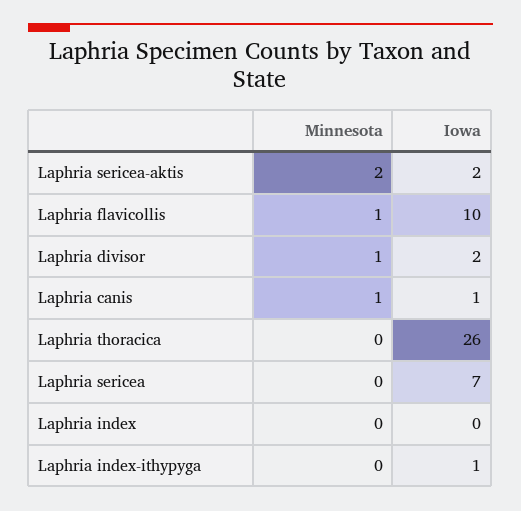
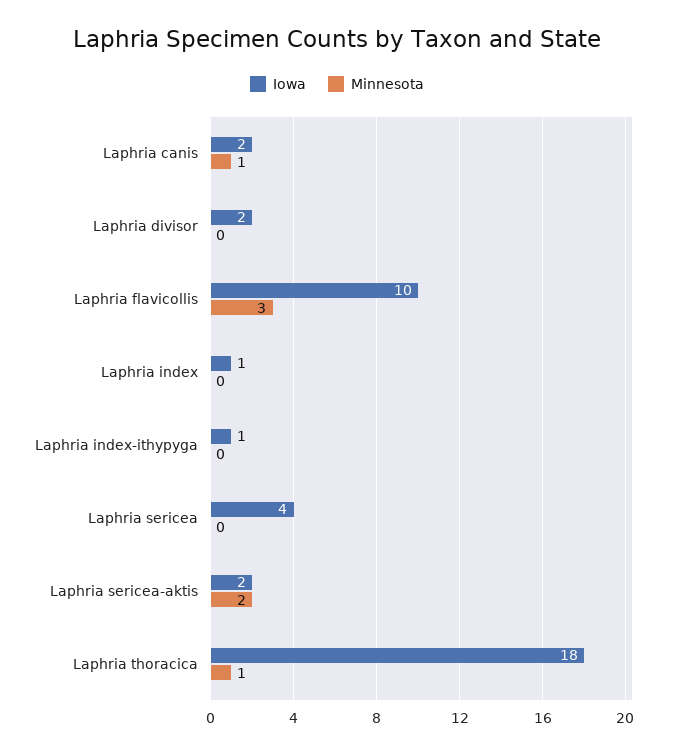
  {
    "Minnesota": {
      "Laphria sericea-aktis": 2,
-     "Laphria flavicollis": 1,
+     "Laphria flavicollis": 3,
-     "Laphria divisor": 1,
+     "Laphria divisor": 0,
      "Laphria canis": 1,
-     "Laphria thoracica": 0,
+     "Laphria thoracica": 1,
      "Laphria sericea": 0,
      "Laphria index": 0,
      "Laphria index-ithypyga": 0
    },
    "Iowa": {
      "Laphria sericea-aktis": 2,
      "Laphria flavicollis": 10,
      "Laphria divisor": 2,
-     "Laphria canis": 1,
+     "Laphria canis": 2,
-     "Laphria thoracica": 26,
+     "Laphria thoracica": 18,
-     "Laphria sericea": 7,
+     "Laphria sericea": 4,
-     "Laphria index": 0,
+     "Laphria index": 1,
      "Laphria index-ithypyga": 1
    }
  }

